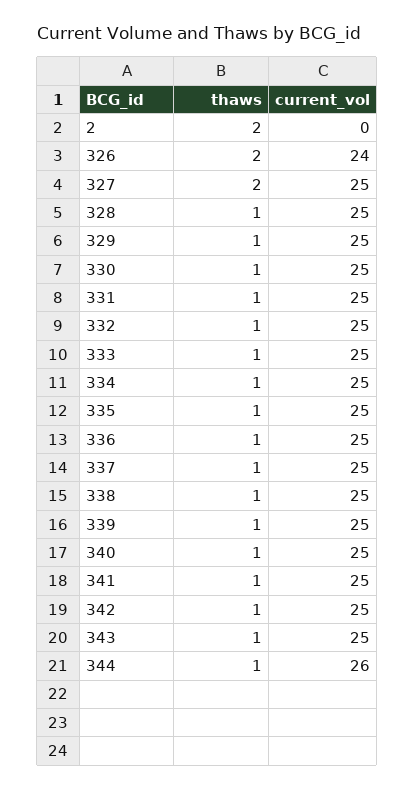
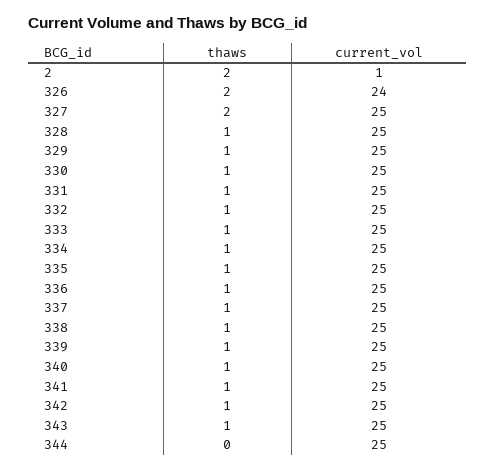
  {
    "thaws": {
      "2": 2,
      "326": 2,
      "327": 2,
      "328": 1,
      "329": 1,
      "330": 1,
      "331": 1,
      "332": 1,
      "333": 1,
      "334": 1,
      "335": 1,
      "336": 1,
      "337": 1,
      "338": 1,
      "339": 1,
      "340": 1,
      "341": 1,
      "342": 1,
      "343": 1,
-     "344": 1
+     "344": 0
    },
    "current_vol": {
-     "2": 0,
+     "2": 1,
      "326": 24,
      "327": 25,
      "328": 25,
      "329": 25,
      "330": 25,
      "331": 25,
      "332": 25,
      "333": 25,
      "334": 25,
      "335": 25,
      "336": 25,
      "337": 25,
      "338": 25,
      "339": 25,
      "340": 25,
      "341": 25,
      "342": 25,
      "343": 25,
-     "344": 26
+     "344": 25
    }
  }

